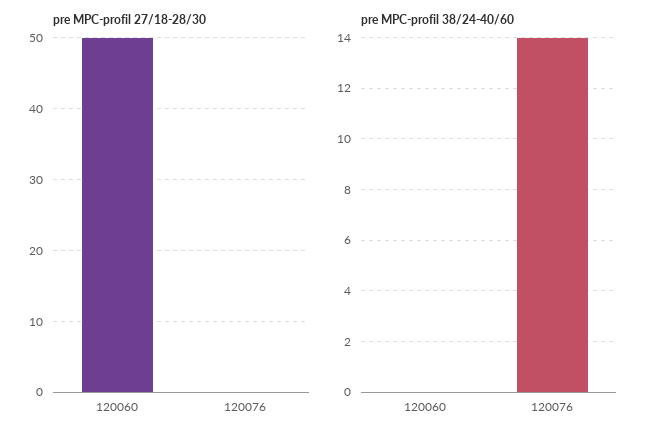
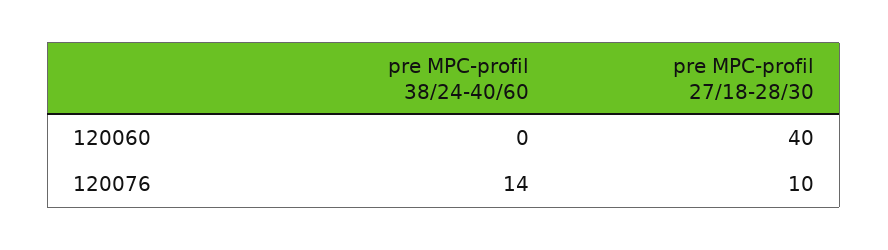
  {
    "pre MPC-profil 27/18-28/30": {
-     "120060": 50,
+     "120060": 40,
-     "120076": 0
+     "120076": 10
    },
    "pre MPC-profil 38/24-40/60": {
      "120060": 0,
      "120076": 14
    }
  }

